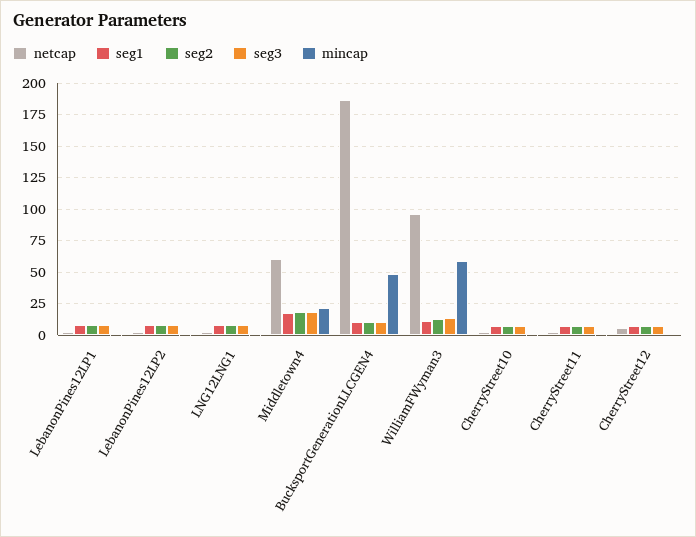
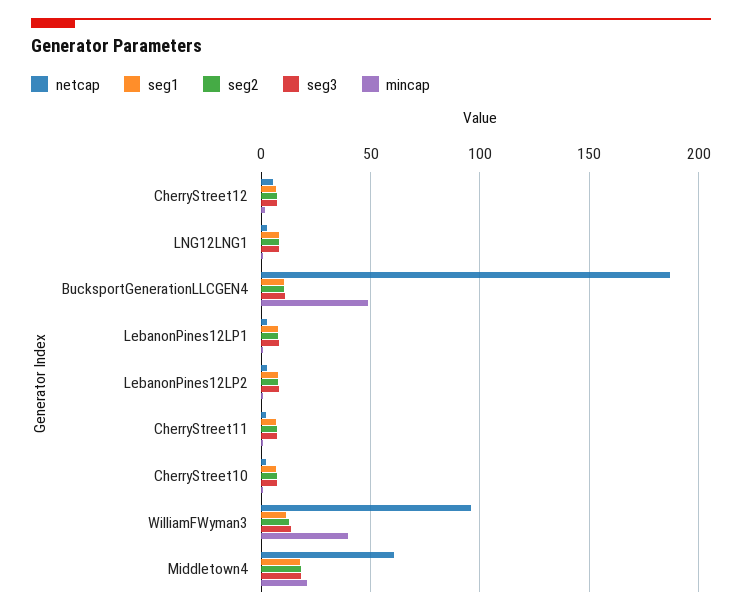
  {
    "netcap": {
      "LebanonPines12LP1": 5,
      "LebanonPines12LP2": 5,
      "LNG12LNG1": 5,
      "Middletown4": 60,
      "BucksportGenerationLLCGEN4": 185,
      "WilliamFWyman3": 95,
      "CherryStreet10": 0,
      "CherryStreet11": 0,
      "CherryStreet12": 5
    },
    "seg1": {
      "LebanonPines12LP1": 10,
      "LebanonPines12LP2": 10,
      "LNG12LNG1": 10,
      "Middletown4": 20,
      "BucksportGenerationLLCGEN4": 10,
      "WilliamFWyman3": 10,
      "CherryStreet10": 5,
      "CherryStreet11": 5,
      "CherryStreet12": 5
    },
    "seg2": {
      "LebanonPines12LP1": 10,
      "LebanonPines12LP2": 10,
      "LNG12LNG1": 10,
      "Middletown4": 20,
      "BucksportGenerationLLCGEN4": 10,
      "WilliamFWyman3": 15,
      "CherryStreet10": 5,
      "CherryStreet11": 5,
      "CherryStreet12": 5
    },
    "seg3": {
      "LebanonPines12LP1": 10,
      "LebanonPines12LP2": 10,
      "LNG12LNG1": 10,
      "Middletown4": 20,
      "BucksportGenerationLLCGEN4": 10,
      "WilliamFWyman3": 15,
      "CherryStreet10": 5,
      "CherryStreet11": 5,
      "CherryStreet12": 5
    },
    "mincap": {
      "LebanonPines12LP1": 0,
      "LebanonPines12LP2": 0,
      "LNG12LNG1": 0,
      "Middletown4": 20,
      "BucksportGenerationLLCGEN4": 50,
-     "WilliamFWyman3": 60,
+     "WilliamFWyman3": 40,
      "CherryStreet10": 0,
      "CherryStreet11": 0,
      "CherryStreet12": 0
    }
  }

